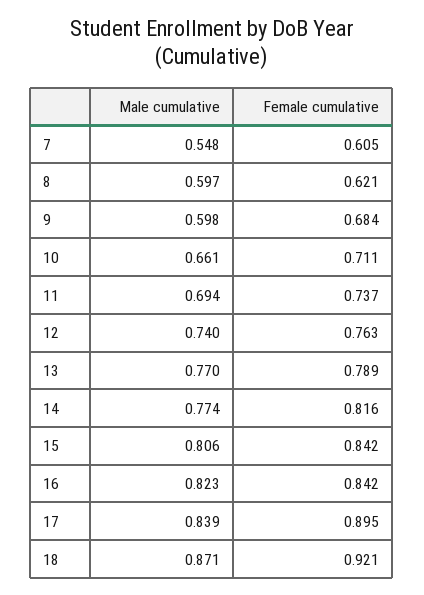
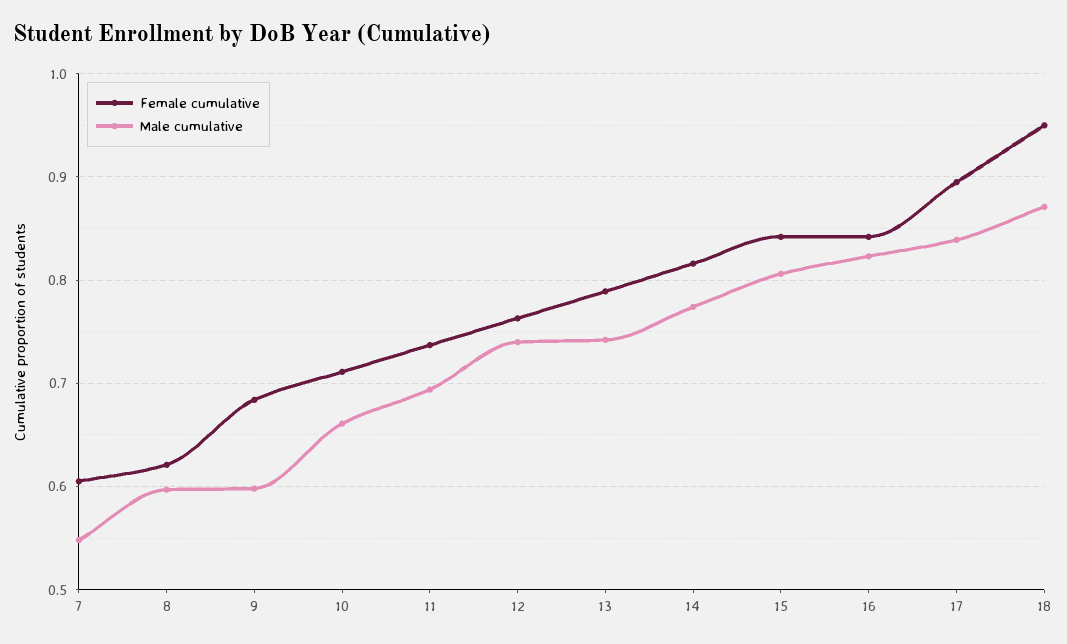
  {
    "Male cumulative": {
      "7": 0.548,
      "8": 0.597,
      "9": 0.598,
      "10": 0.661,
      "11": 0.694,
      "12": 0.74,
-     "13": 0.77,
+     "13": 0.74,
      "14": 0.774,
      "15": 0.806,
      "16": 0.823,
      "17": 0.839,
      "18": 0.871
    },
    "Female cumulative": {
      "7": 0.605,
      "8": 0.621,
      "9": 0.684,
      "10": 0.711,
      "11": 0.737,
      "12": 0.763,
      "13": 0.789,
      "14": 0.816,
      "15": 0.842,
      "16": 0.842,
      "17": 0.895,
-     "18": 0.921
+     "18": 0.95
    }
  }

